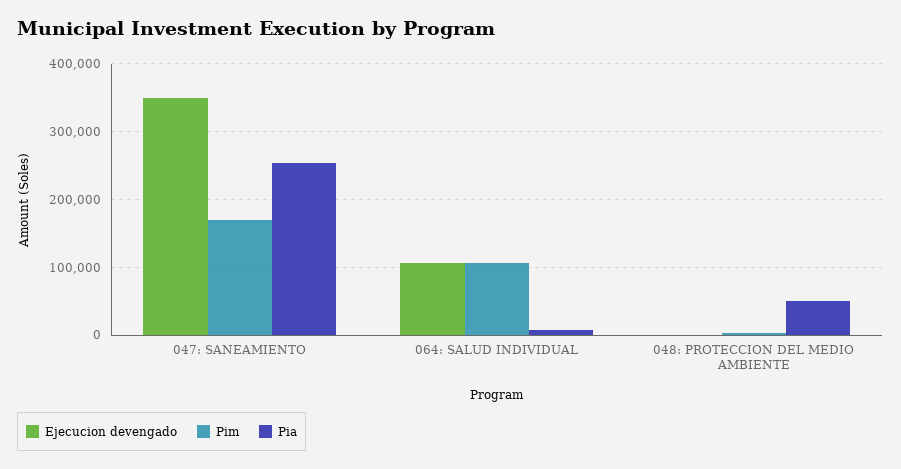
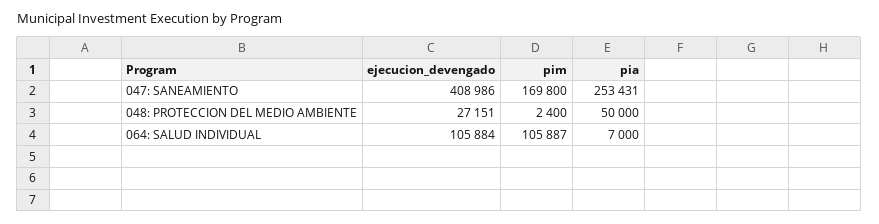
  {
    "Ejecucion devengado": {
-     "047: SANEAMIENTO": 350000,
+     "047: SANEAMIENTO": 408986,
      "064: SALUD INDIVIDUAL": 105884,
-     "048: PROTECCION DEL MEDIO AMBIENTE": 0
+     "048: PROTECCION DEL MEDIO AMBIENTE": 27151
    },
    "Pim": {
      "047: SANEAMIENTO": 169800,
      "064: SALUD INDIVIDUAL": 105887,
      "048: PROTECCION DEL MEDIO AMBIENTE": 2400
    },
    "Pia": {
      "047: SANEAMIENTO": 253431,
      "064: SALUD INDIVIDUAL": 7000,
      "048: PROTECCION DEL MEDIO AMBIENTE": 50000
    }
  }

